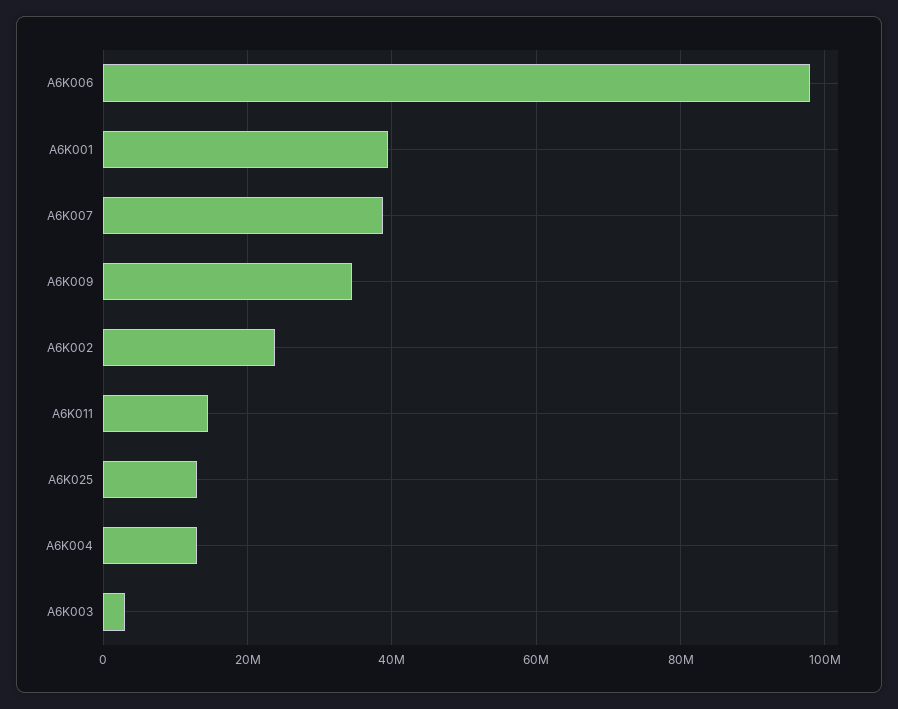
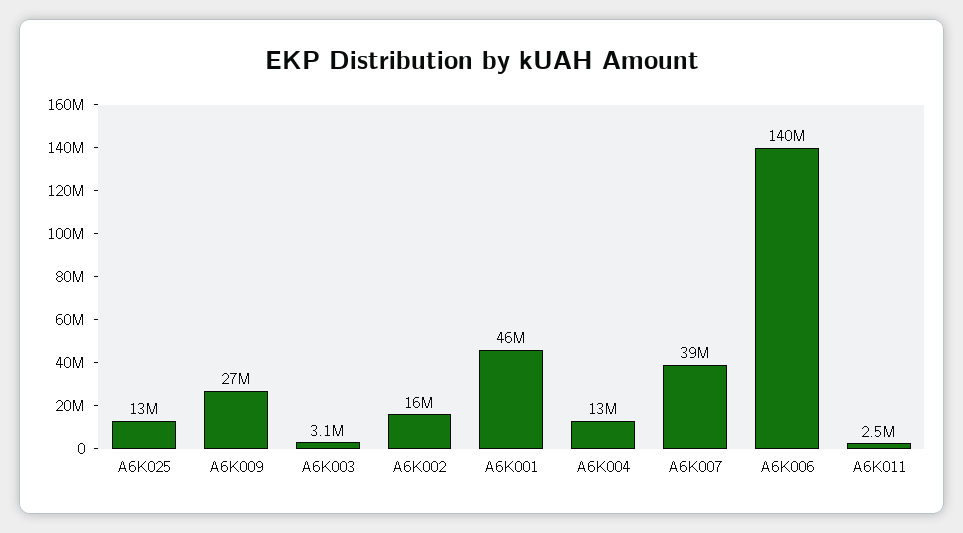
  {
-   "A6K006": 98000000,
+   "A6K006": 140000000,
-   "A6K001": 40000000,
+   "A6K001": 46000000,
    "A6K007": 39000000,
-   "A6K009": 34000000,
+   "A6K009": 27000000,
-   "A6K002": 24000000,
+   "A6K002": 16000000,
-   "A6K011": 14000000,
+   "A6K011": 2500000,
    "A6K025": 13000000,
    "A6K004": 13000000,
    "A6K003": 3100000
  }

